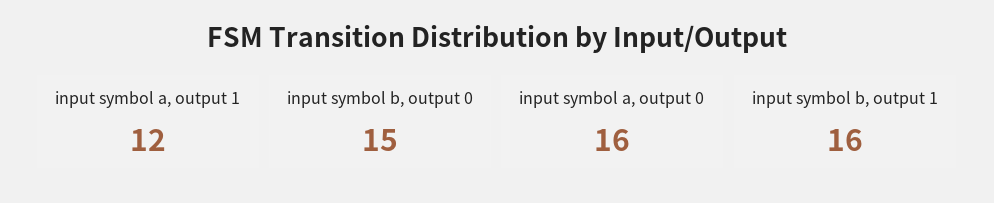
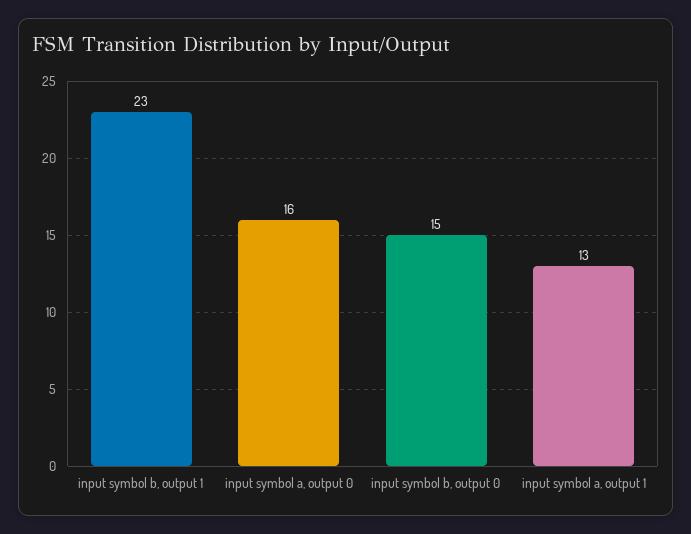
  {
-   "input symbol a, output 1": 12,
+   "input symbol a, output 1": 13,
    "input symbol b, output 0": 15,
    "input symbol a, output 0": 16,
-   "input symbol b, output 1": 16
+   "input symbol b, output 1": 23
  }

